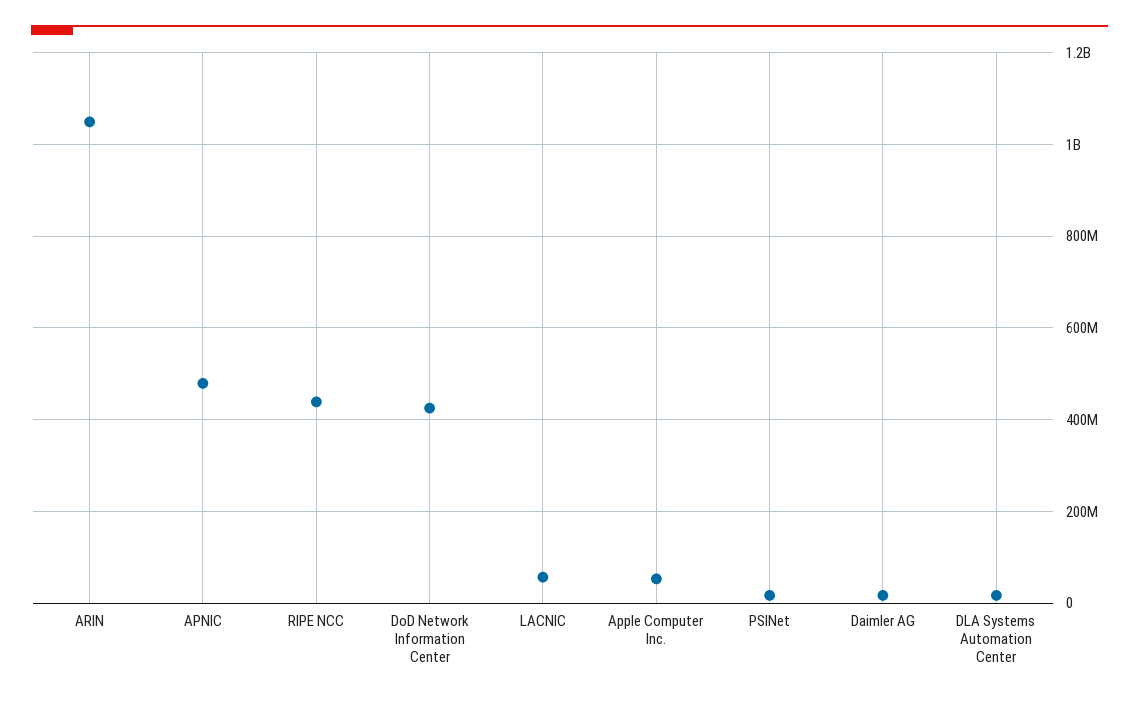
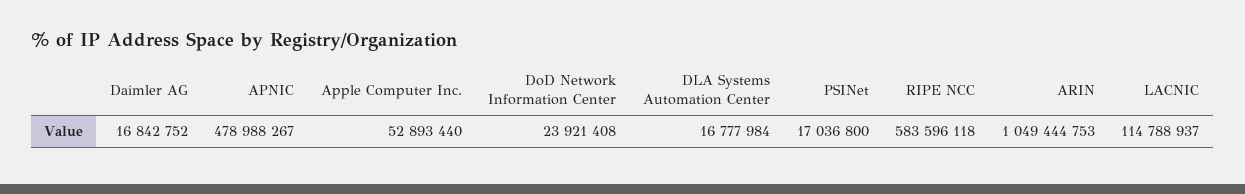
  {
    "ARIN": 1049444753,
    "APNIC": 478988267,
-   "RIPE NCC": 440000000,
+   "RIPE NCC": 583596118,
-   "DoD Network Information Center": 420000000,
+   "DoD Network Information Center": 23921408,
-   "LACNIC": 60000000,
+   "LACNIC": 114788937,
    "Apple Computer Inc.": 52893440,
    "PSINet": 17036800,
    "Daimler AG": 16842752,
    "DLA Systems Automation Center": 16777984
  }

